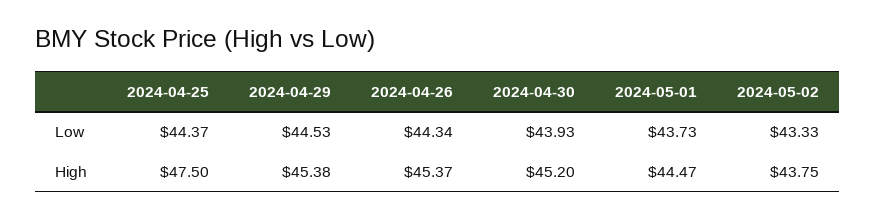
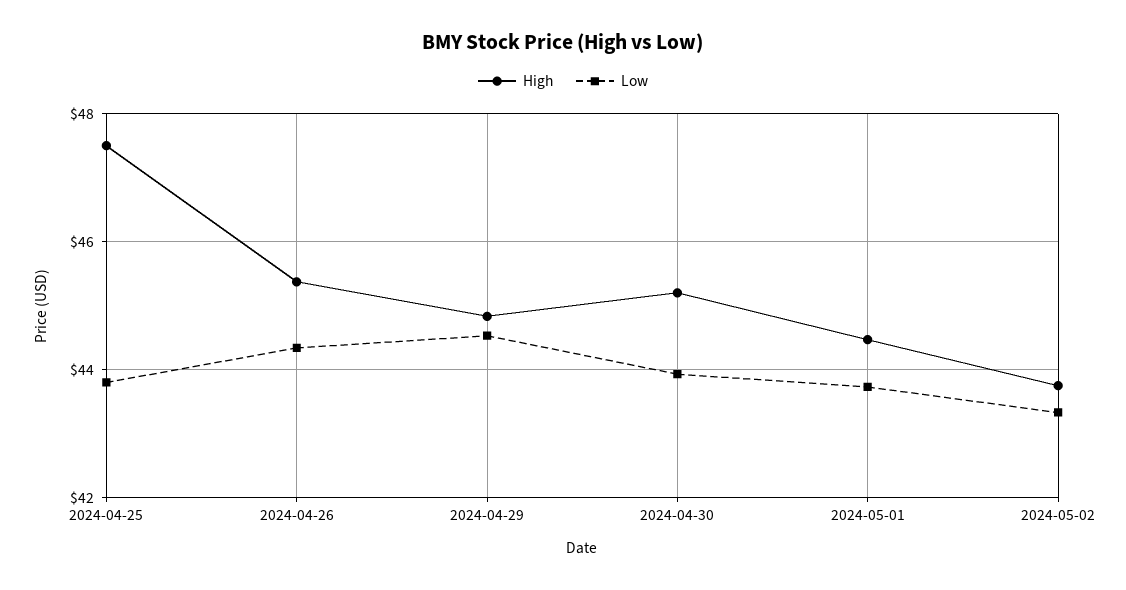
  {
    "Low": {
-     "2024-04-25": 44.37,
+     "2024-04-25": 43.8,
      "2024-04-29": 44.53,
      "2024-04-26": 44.34,
      "2024-04-30": 43.93,
      "2024-05-01": 43.73,
      "2024-05-02": 43.33
    },
    "High": {
      "2024-04-25": 47.5,
-     "2024-04-29": 45.38,
+     "2024-04-29": 44.8,
      "2024-04-26": 45.37,
      "2024-04-30": 45.2,
      "2024-05-01": 44.47,
      "2024-05-02": 43.75
    }
  }

